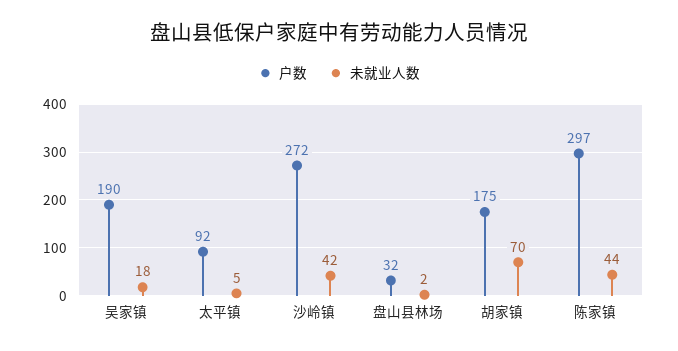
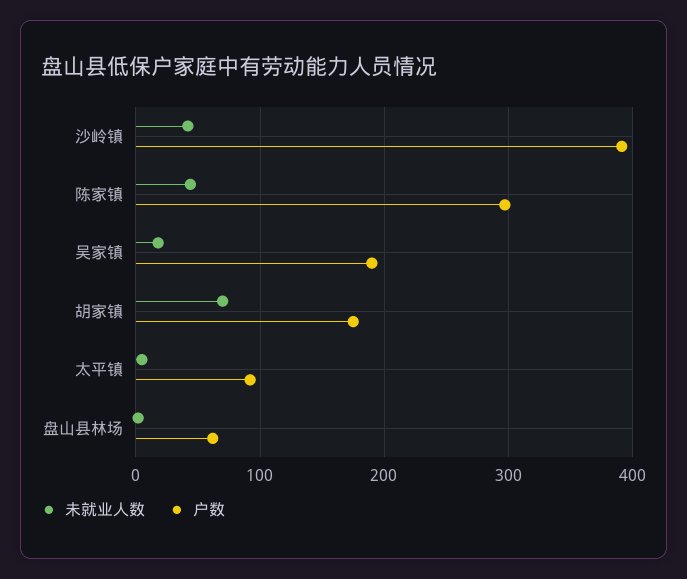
  {
    "户数": {
      "吴家镇": 190,
      "太平镇": 92,
-     "沙岭镇": 272,
+     "沙岭镇": 390,
-     "盘山县林场": 32,
+     "盘山县林场": 60,
      "胡家镇": 175,
      "陈家镇": 297
    },
    "未就业人数": {
      "吴家镇": 18,
      "太平镇": 5,
      "沙岭镇": 42,
      "盘山县林场": 2,
      "胡家镇": 70,
      "陈家镇": 44
    }
  }

